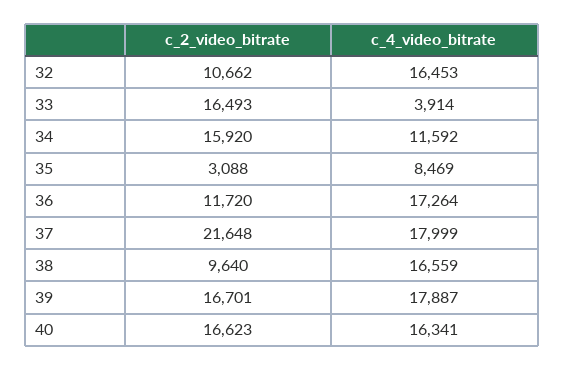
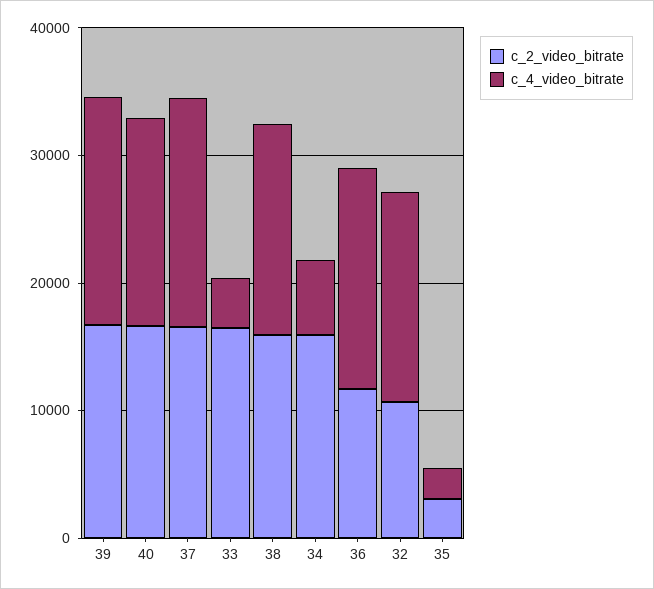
  {
    "c_2_video_bitrate": {
      "32": 10662,
      "33": 16493,
      "34": 15920,
      "35": 3088,
      "36": 11720,
-     "37": 21648,
+     "37": 16000,
-     "38": 9640,
+     "38": 16000,
      "39": 16701,
      "40": 16623
    },
    "c_4_video_bitrate": {
      "32": 16453,
      "33": 3914,
-     "34": 11592,
+     "34": 6000,
-     "35": 8469,
+     "35": 2000,
      "36": 17264,
      "37": 17999,
      "38": 16559,
      "39": 17887,
      "40": 16341
    }
  }

